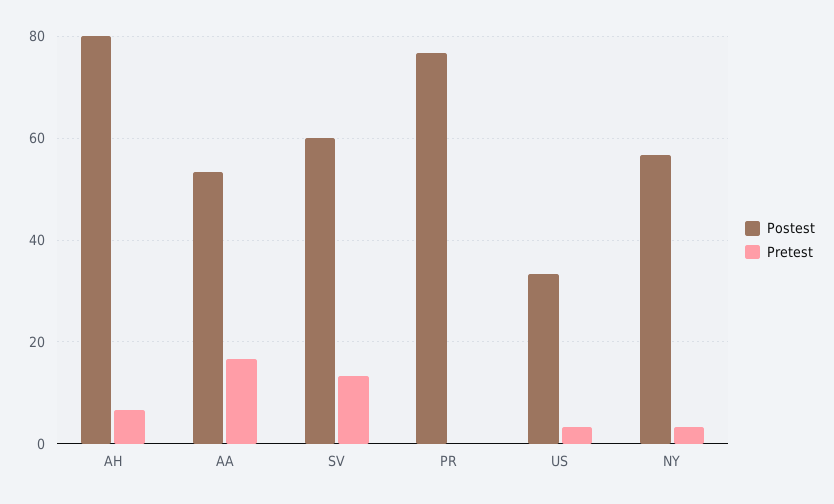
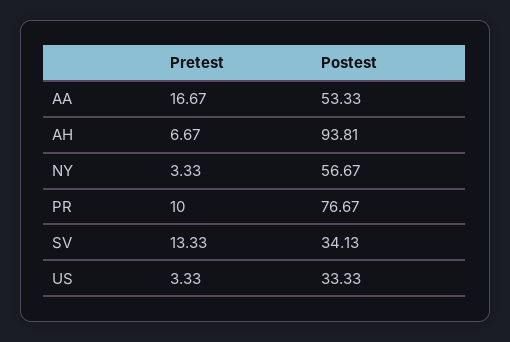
  {
    "Postest": {
-     "AH": 80,
+     "AH": 93.81,
      "AA": 53.33,
-     "SV": 60,
+     "SV": 34.13,
      "PR": 76.67,
      "US": 33.33,
      "NY": 56.67
    },
    "Pretest": {
      "AH": 6.67,
      "AA": 16.67,
      "SV": 13.33,
-     "PR": 0,
+     "PR": 10,
      "US": 3.33,
      "NY": 3.33
    }
  }

